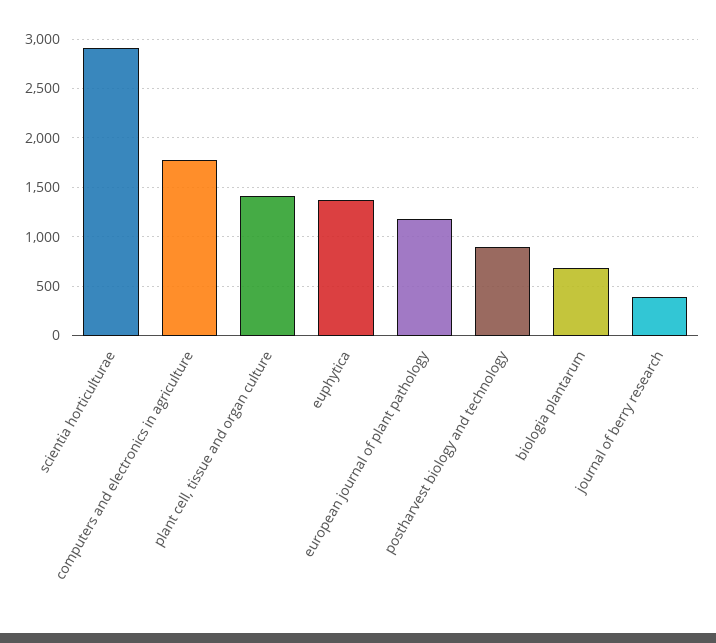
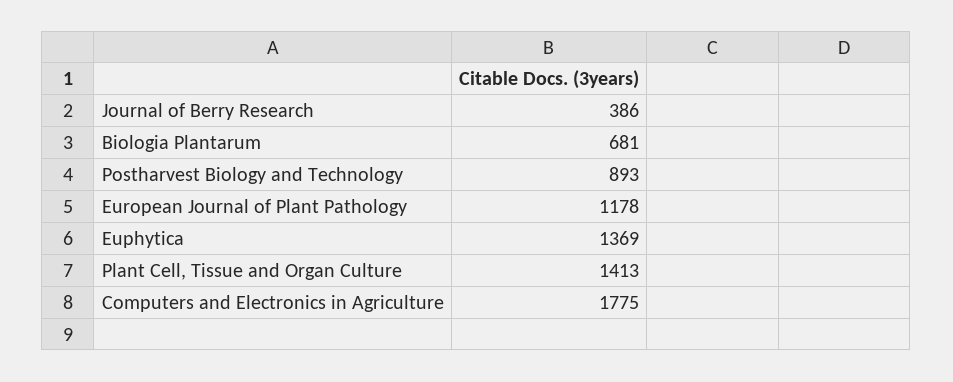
  {
-   "scientia horticulturae": 2900,
    "computers and electronics in agriculture": 1775,
    "plant cell, tissue and organ culture": 1413,
    "euphytica": 1369,
    "european journal of plant pathology": 1178,
    "postharvest biology and technology": 893,
    "biologia plantarum": 681,
    "journal of berry research": 386
  }

